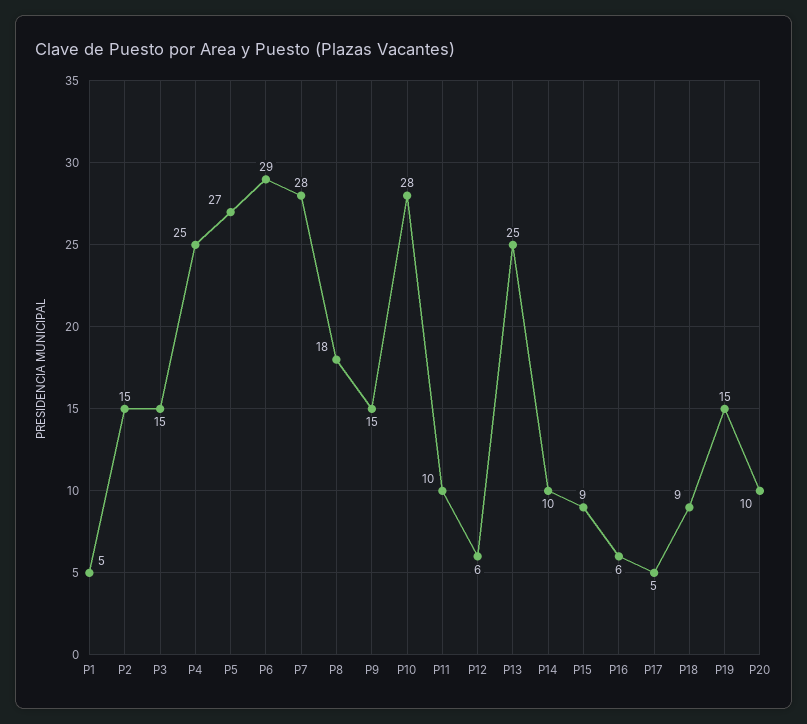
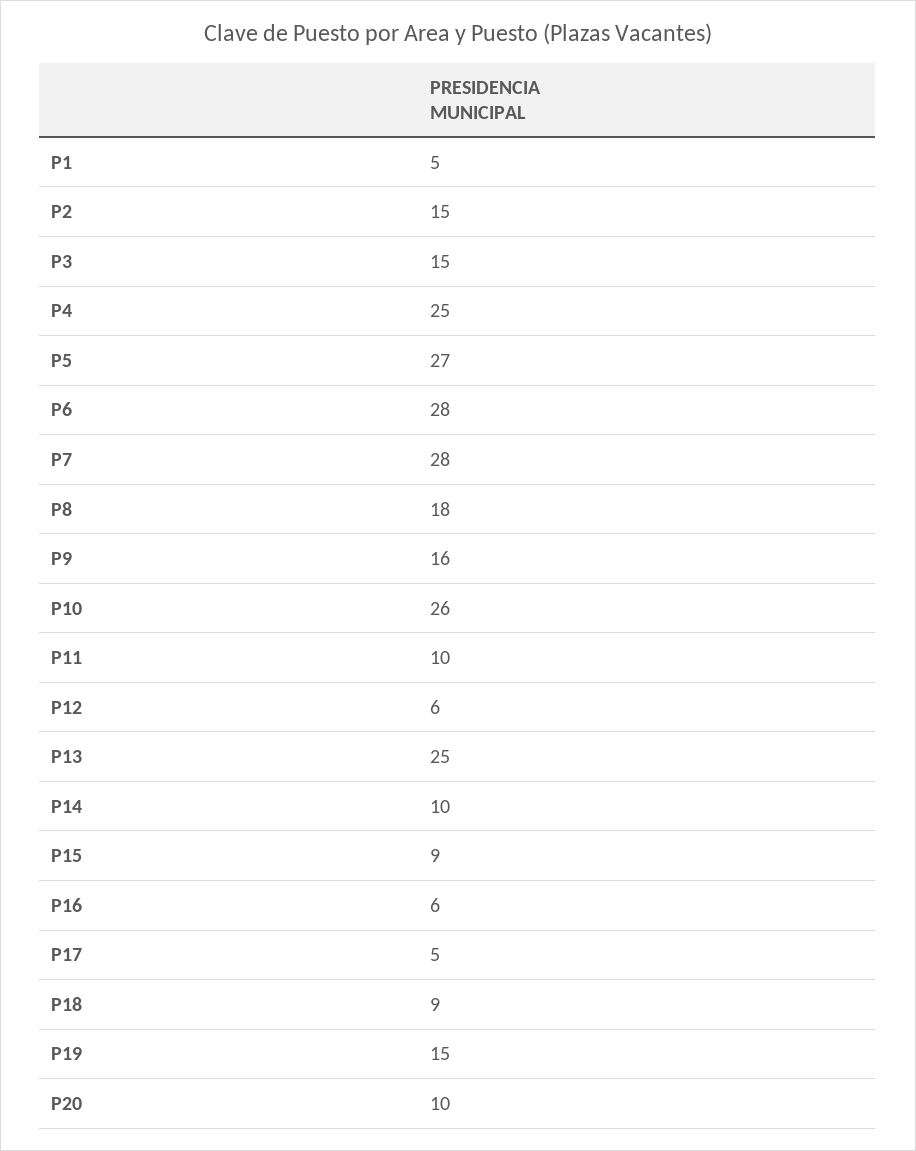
  {
    "P1": 5,
    "P2": 15,
    "P3": 15,
    "P4": 25,
    "P5": 27,
-   "P6": 29,
+   "P6": 28,
    "P7": 28,
    "P8": 18,
-   "P9": 15,
+   "P9": 16,
-   "P10": 28,
+   "P10": 26,
    "P11": 10,
    "P12": 6,
    "P13": 25,
    "P14": 10,
    "P15": 9,
    "P16": 6,
    "P17": 5,
    "P18": 9,
    "P19": 15,
    "P20": 10
  }

